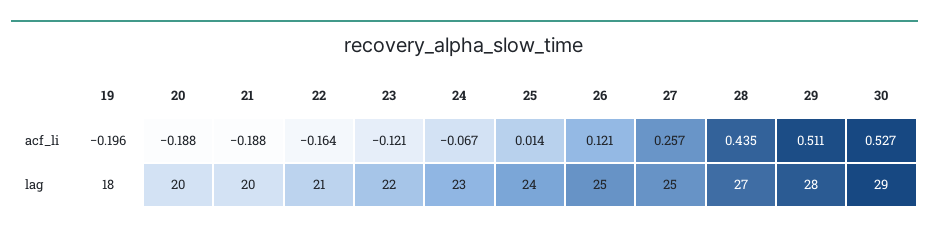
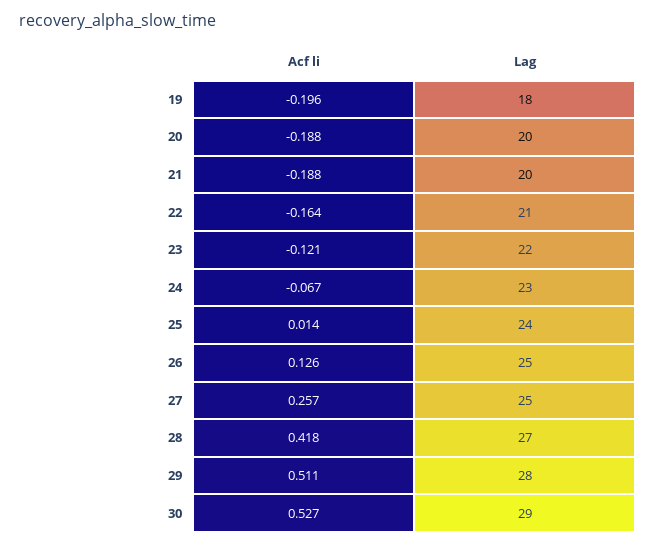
  {
    "19": {
      "acf_li": -0.196,
      "lag": 18
    },
    "20": {
      "acf_li": -0.188,
      "lag": 20
    },
    "21": {
      "acf_li": -0.188,
      "lag": 20
    },
    "22": {
      "acf_li": -0.164,
      "lag": 21
    },
    "23": {
      "acf_li": -0.121,
      "lag": 22
    },
    "24": {
      "acf_li": -0.067,
      "lag": 23
    },
    "25": {
      "acf_li": 0.014,
      "lag": 24
    },
    "26": {
-     "acf_li": 0.121,
+     "acf_li": 0.126,
      "lag": 25
    },
    "27": {
      "acf_li": 0.257,
      "lag": 25
    },
    "28": {
-     "acf_li": 0.435,
+     "acf_li": 0.418,
      "lag": 27
    },
    "29": {
      "acf_li": 0.511,
      "lag": 28
    },
    "30": {
      "acf_li": 0.527,
      "lag": 29
    }
  }

